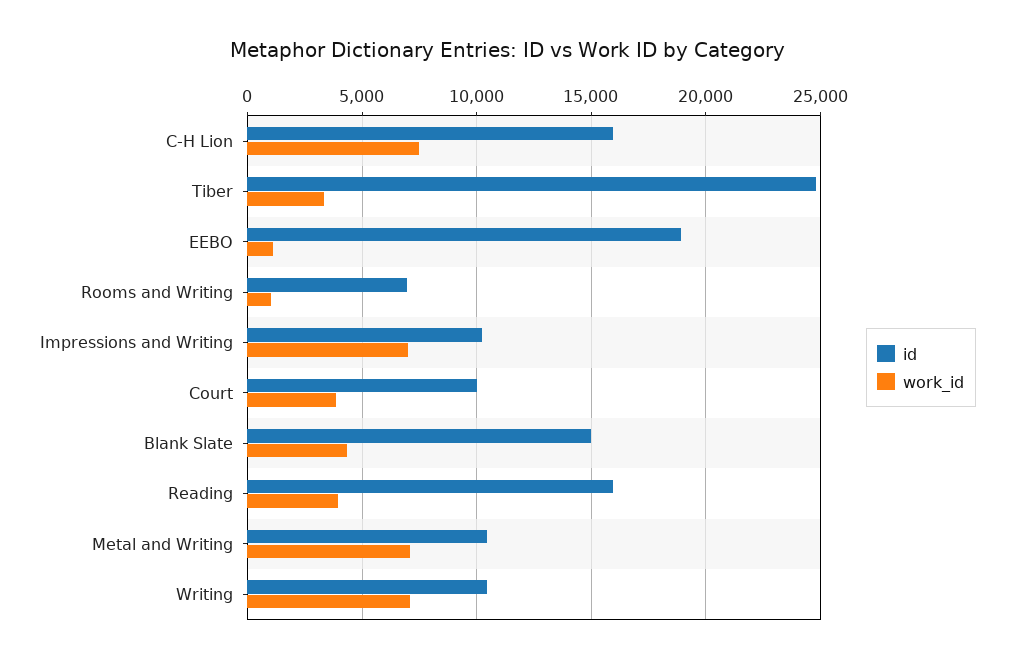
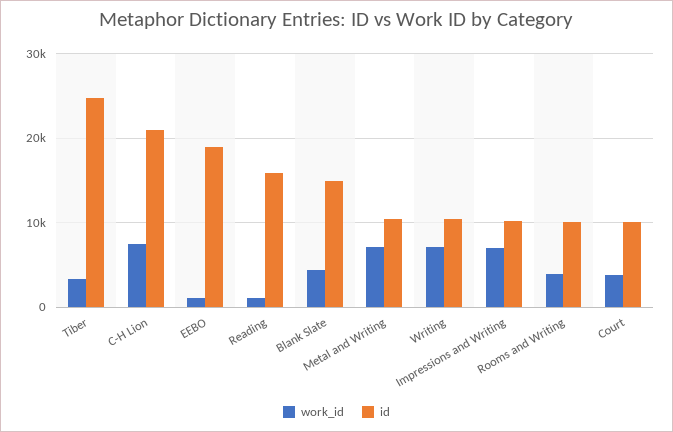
  {
    "id": {
-     "C-H Lion": 16000,
+     "C-H Lion": 21000,
      "Tiber": 25000,
      "EEBO": 19000,
-     "Rooms and Writing": 7000,
+     "Rooms and Writing": 10000,
      "Impressions and Writing": 10000,
      "Court": 10000,
      "Blank Slate": 15000,
      "Reading": 16000,
      "Metal and Writing": 10500,
      "Writing": 10500
    },
    "work_id": {
      "C-H Lion": 7500,
      "Tiber": 3500,
      "EEBO": 1000,
-     "Rooms and Writing": 1000,
+     "Rooms and Writing": 4000,
      "Impressions and Writing": 7000,
      "Court": 4000,
      "Blank Slate": 4500,
-     "Reading": 4000,
+     "Reading": 1000,
      "Metal and Writing": 7000,
      "Writing": 7000
    }
  }

